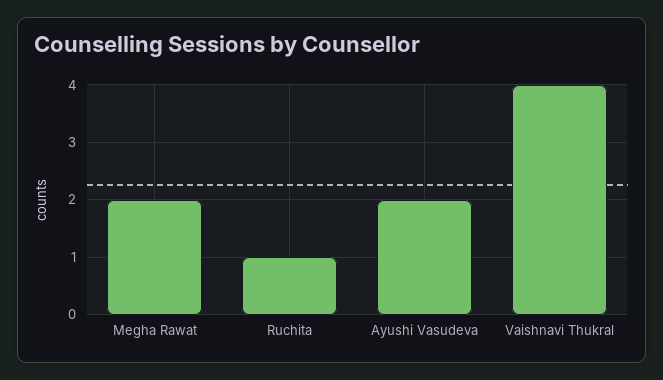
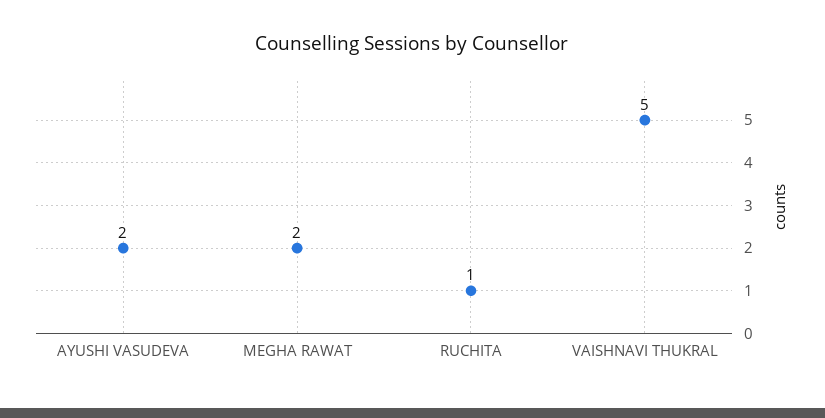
  {
    "Megha Rawat": 2,
    "Ruchita": 1,
    "Ayushi Vasudeva": 2,
-   "Vaishnavi Thukral": 4
+   "Vaishnavi Thukral": 5
  }

